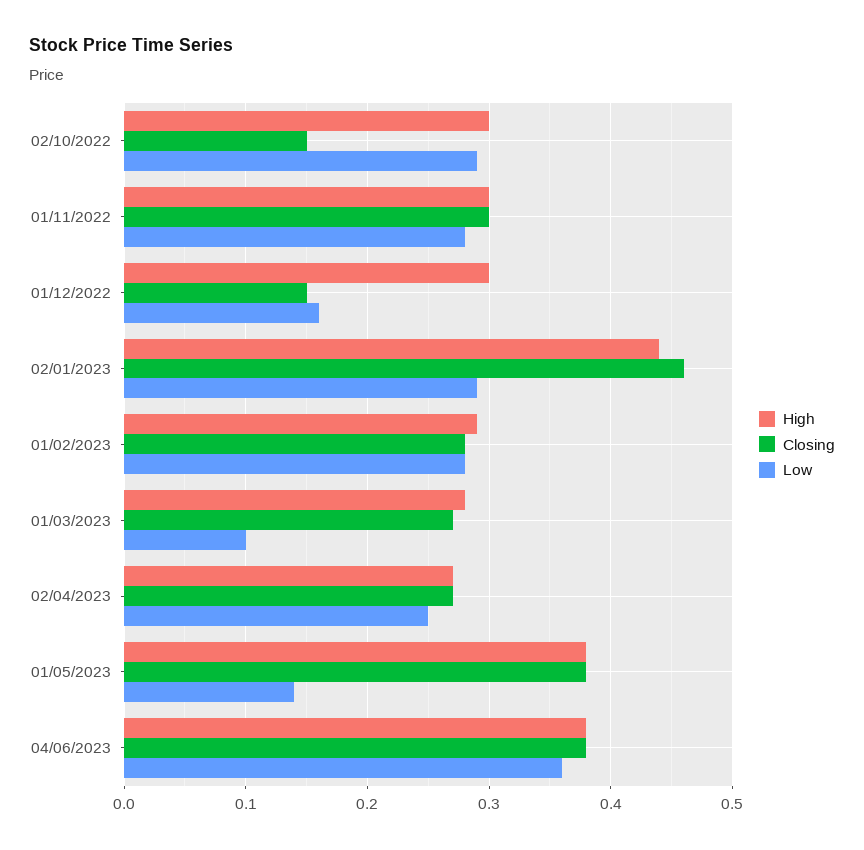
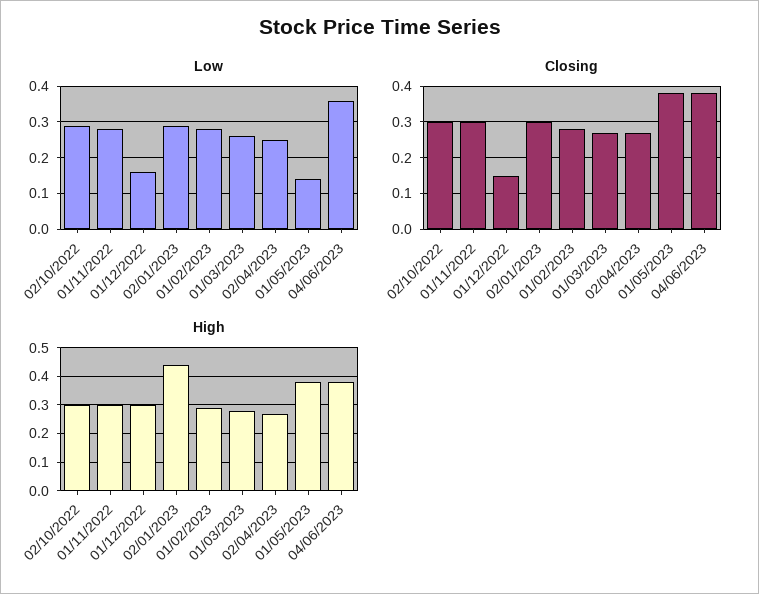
  {
    "High": {
      "02/10/2022": 0.3,
      "01/11/2022": 0.3,
      "01/12/2022": 0.3,
      "02/01/2023": 0.44,
      "01/02/2023": 0.29,
      "01/03/2023": 0.28,
      "02/04/2023": 0.27,
      "01/05/2023": 0.38,
      "04/06/2023": 0.38
    },
    "Closing": {
-     "02/10/2022": 0.15,
+     "02/10/2022": 0.3,
      "01/11/2022": 0.3,
      "01/12/2022": 0.15,
-     "02/01/2023": 0.46,
+     "02/01/2023": 0.3,
      "01/02/2023": 0.28,
      "01/03/2023": 0.27,
      "02/04/2023": 0.27,
      "01/05/2023": 0.38,
      "04/06/2023": 0.38
    },
    "Low": {
      "02/10/2022": 0.29,
      "01/11/2022": 0.28,
      "01/12/2022": 0.16,
      "02/01/2023": 0.29,
      "01/02/2023": 0.28,
-     "01/03/2023": 0.1,
+     "01/03/2023": 0.25,
      "02/04/2023": 0.25,
      "01/05/2023": 0.14,
      "04/06/2023": 0.36
    }
  }

